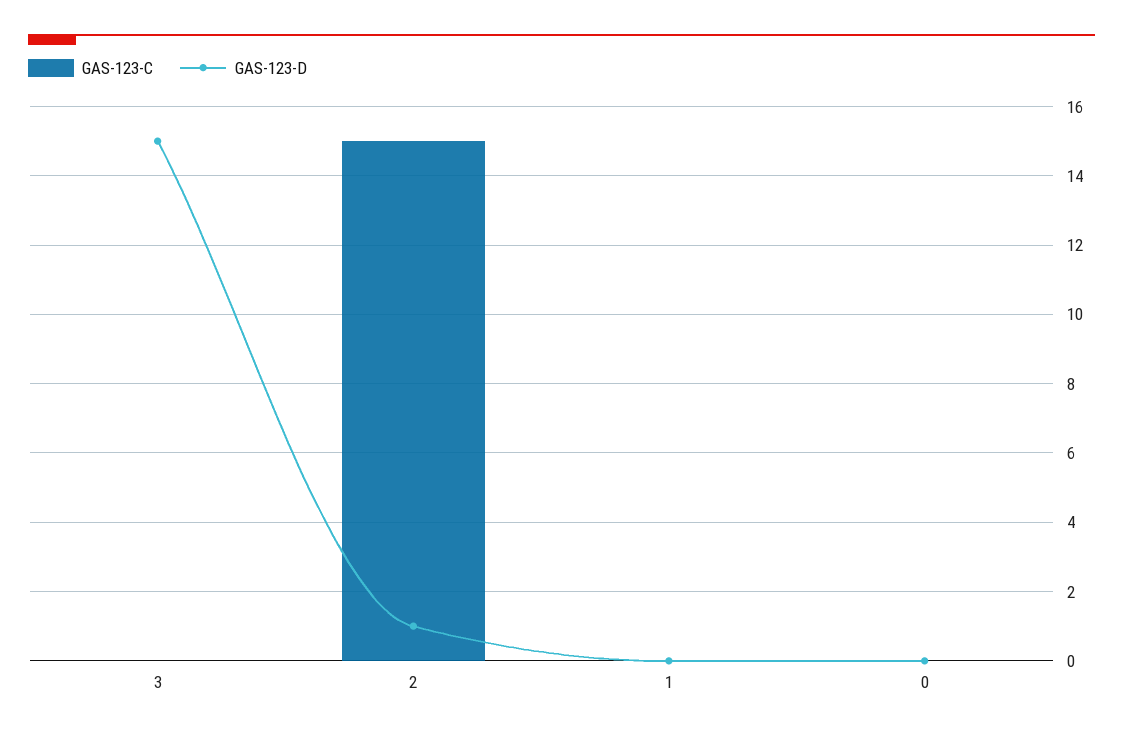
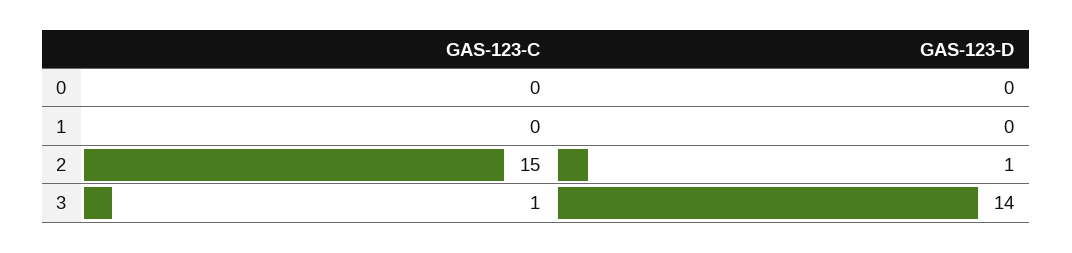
  {
    "GAS-123-C": {
-     "3": 0,
+     "3": 1,
      "2": 15,
      "1": 0,
      "0": 0
    },
    "GAS-123-D": {
-     "3": 15,
+     "3": 14,
      "2": 1,
      "1": 0,
      "0": 0
    }
  }

